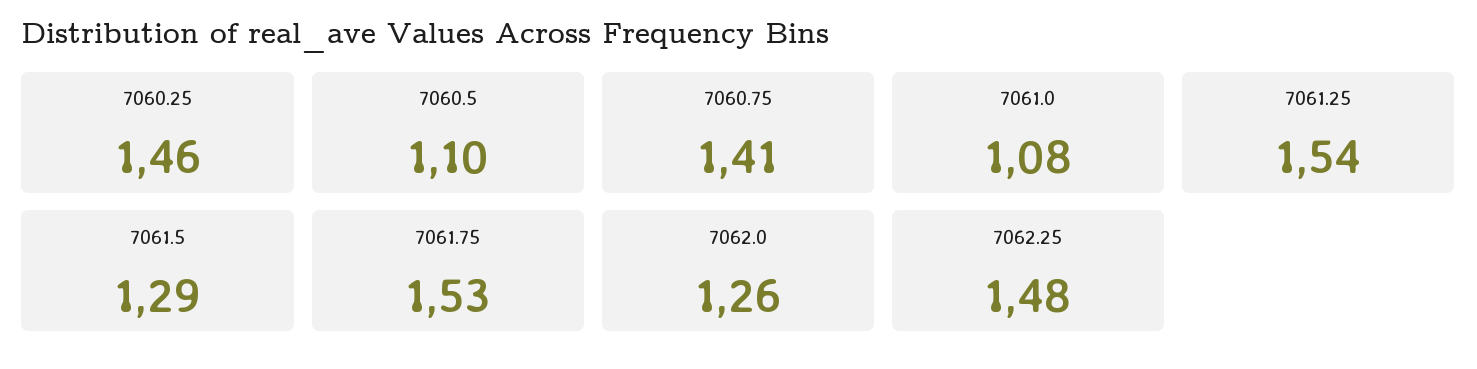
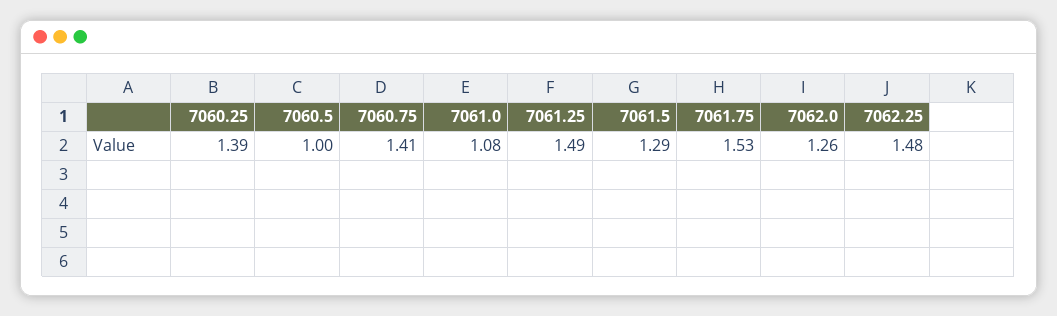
  {
-   "7060.25": 1.46,
+   "7060.25": 1.39,
-   "7060.5": 1.1,
+   "7060.5": 1,
    "7060.75": 1.41,
    "7061.0": 1.08,
-   "7061.25": 1.54,
+   "7061.25": 1.49,
    "7061.5": 1.29,
    "7061.75": 1.53,
    "7062.0": 1.26,
    "7062.25": 1.48
  }

